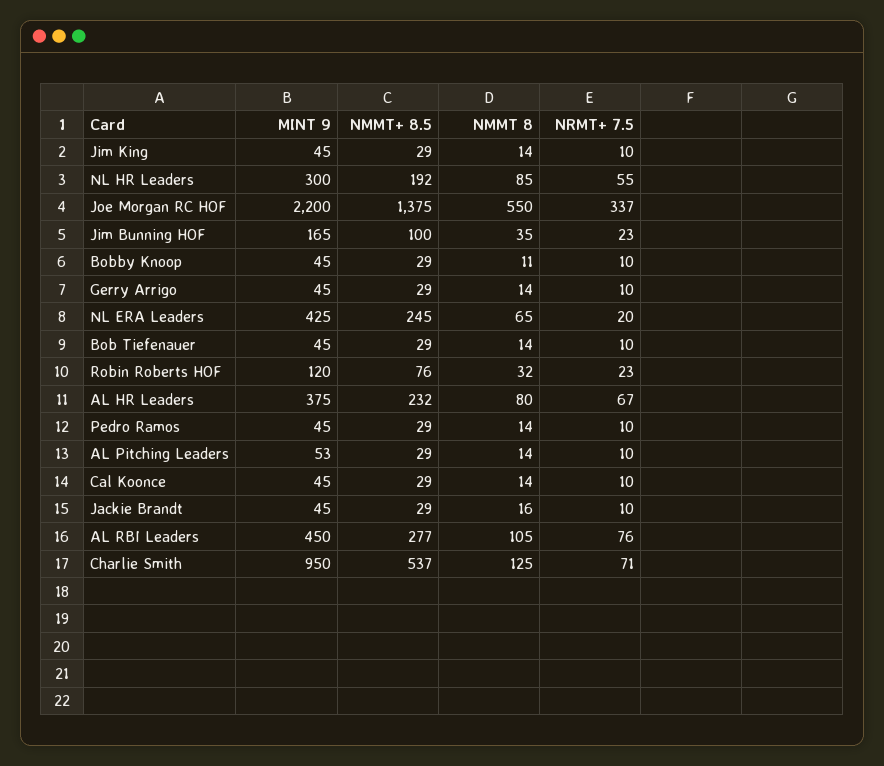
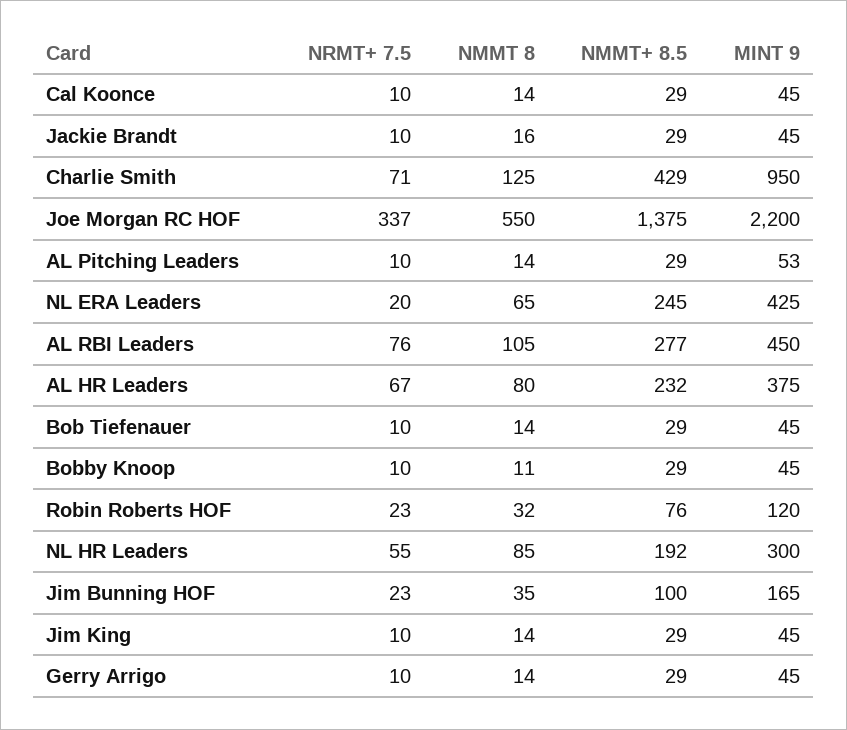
  {
    "MINT 9": {
      "Jim King": 45,
      "NL HR Leaders": 300,
      "Joe Morgan RC HOF": 2200,
      "Jim Bunning HOF": 165,
      "Bobby Knoop": 45,
      "Gerry Arrigo": 45,
      "NL ERA Leaders": 425,
      "Bob Tiefenauer": 45,
      "Robin Roberts HOF": 120,
      "AL HR Leaders": 375,
-     "Pedro Ramos": 45,
      "AL Pitching Leaders": 53,
      "Cal Koonce": 45,
      "Jackie Brandt": 45,
      "AL RBI Leaders": 450,
      "Charlie Smith": 950
    },
    "NMMT+ 8.5": {
      "Jim King": 29,
      "NL HR Leaders": 192,
      "Joe Morgan RC HOF": 1375,
      "Jim Bunning HOF": 100,
      "Bobby Knoop": 29,
      "Gerry Arrigo": 29,
      "NL ERA Leaders": 245,
      "Bob Tiefenauer": 29,
      "Robin Roberts HOF": 76,
      "AL HR Leaders": 232,
-     "Pedro Ramos": 29,
      "AL Pitching Leaders": 29,
      "Cal Koonce": 29,
      "Jackie Brandt": 29,
      "AL RBI Leaders": 277,
-     "Charlie Smith": 537
+     "Charlie Smith": 429
    },
    "NMMT 8": {
      "Jim King": 14,
      "NL HR Leaders": 85,
      "Joe Morgan RC HOF": 550,
      "Jim Bunning HOF": 35,
      "Bobby Knoop": 11,
      "Gerry Arrigo": 14,
      "NL ERA Leaders": 65,
      "Bob Tiefenauer": 14,
      "Robin Roberts HOF": 32,
      "AL HR Leaders": 80,
-     "Pedro Ramos": 14,
      "AL Pitching Leaders": 14,
      "Cal Koonce": 14,
      "Jackie Brandt": 16,
      "AL RBI Leaders": 105,
      "Charlie Smith": 125
    },
    "NRMT+ 7.5": {
      "Jim King": 10,
      "NL HR Leaders": 55,
      "Joe Morgan RC HOF": 337,
      "Jim Bunning HOF": 23,
      "Bobby Knoop": 10,
      "Gerry Arrigo": 10,
      "NL ERA Leaders": 20,
      "Bob Tiefenauer": 10,
      "Robin Roberts HOF": 23,
      "AL HR Leaders": 67,
-     "Pedro Ramos": 10,
      "AL Pitching Leaders": 10,
      "Cal Koonce": 10,
      "Jackie Brandt": 10,
      "AL RBI Leaders": 76,
      "Charlie Smith": 71
    }
  }

